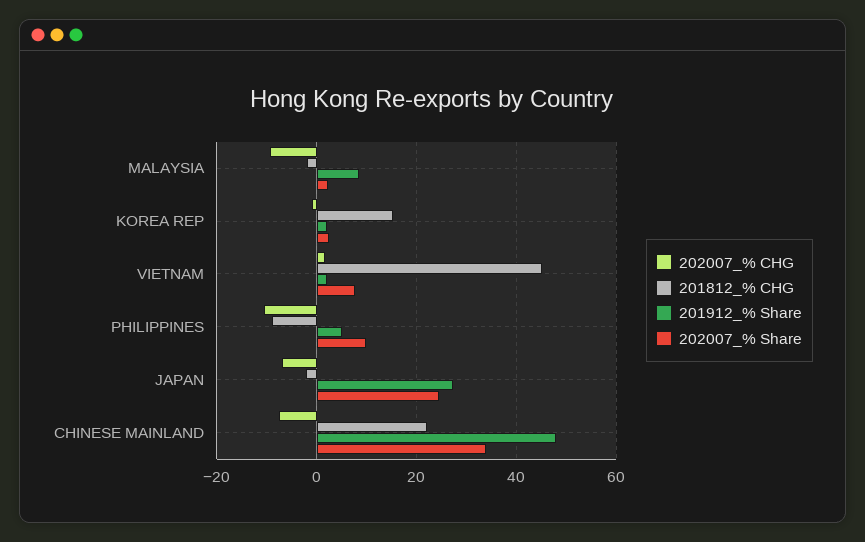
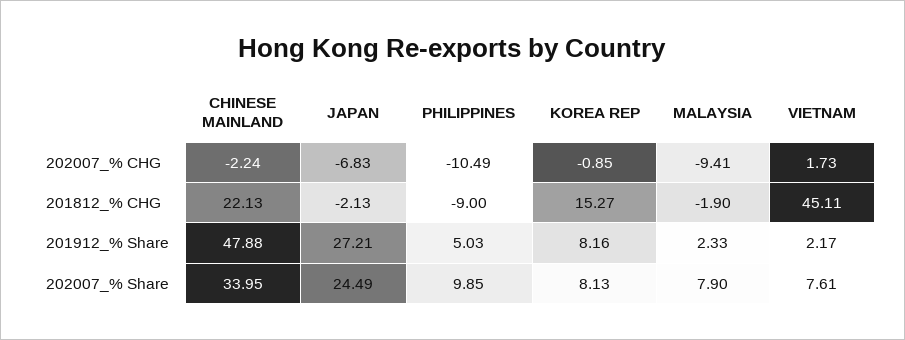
  {
    "202007_% CHG": {
      "MALAYSIA": -9.41,
      "KOREA REP": -0.85,
      "VIETNAM": 1.73,
      "PHILIPPINES": -10.49,
      "JAPAN": -6.83,
-     "CHINESE MAINLAND": -8
+     "CHINESE MAINLAND": -2.24
    },
    "201812_% CHG": {
      "MALAYSIA": -1.9,
      "KOREA REP": 15.27,
      "VIETNAM": 45.11,
      "PHILIPPINES": -9,
      "JAPAN": -2.13,
      "CHINESE MAINLAND": 22.13
    },
    "201912_% Share": {
-     "MALAYSIA": 8,
+     "MALAYSIA": 2.33,
-     "KOREA REP": 2,
+     "KOREA REP": 8.16,
      "VIETNAM": 2.17,
      "PHILIPPINES": 5.03,
      "JAPAN": 27.21,
      "CHINESE MAINLAND": 47.88
    },
    "202007_% Share": {
-     "MALAYSIA": 2,
+     "MALAYSIA": 7.9,
-     "KOREA REP": 2,
+     "KOREA REP": 8.13,
      "VIETNAM": 7.61,
      "PHILIPPINES": 9.85,
      "JAPAN": 24.49,
      "CHINESE MAINLAND": 33.95
    }
  }

